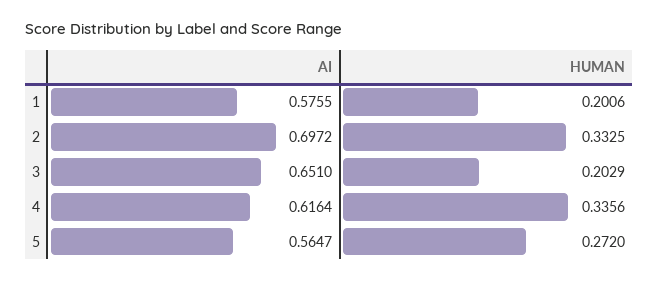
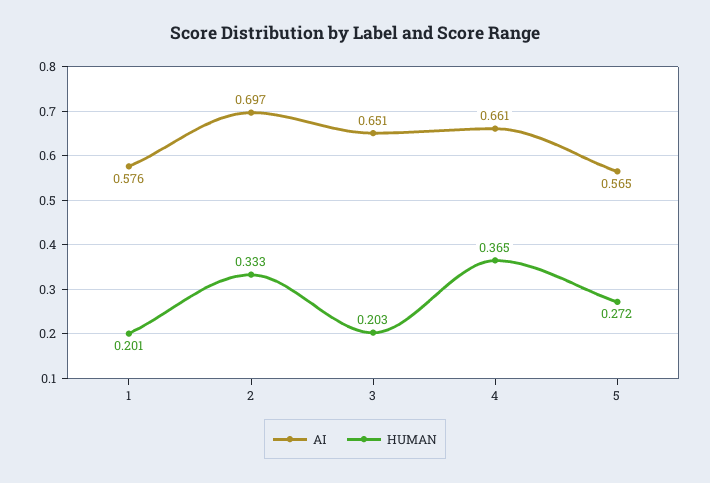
  {
    "AI": {
      "1": 0.5755,
      "2": 0.6972,
      "3": 0.651,
-     "4": 0.6164,
+     "4": 0.661,
      "5": 0.5647
    },
    "HUMAN": {
      "1": 0.2006,
      "2": 0.3325,
      "3": 0.2029,
-     "4": 0.3356,
+     "4": 0.365,
      "5": 0.272
    }
  }

